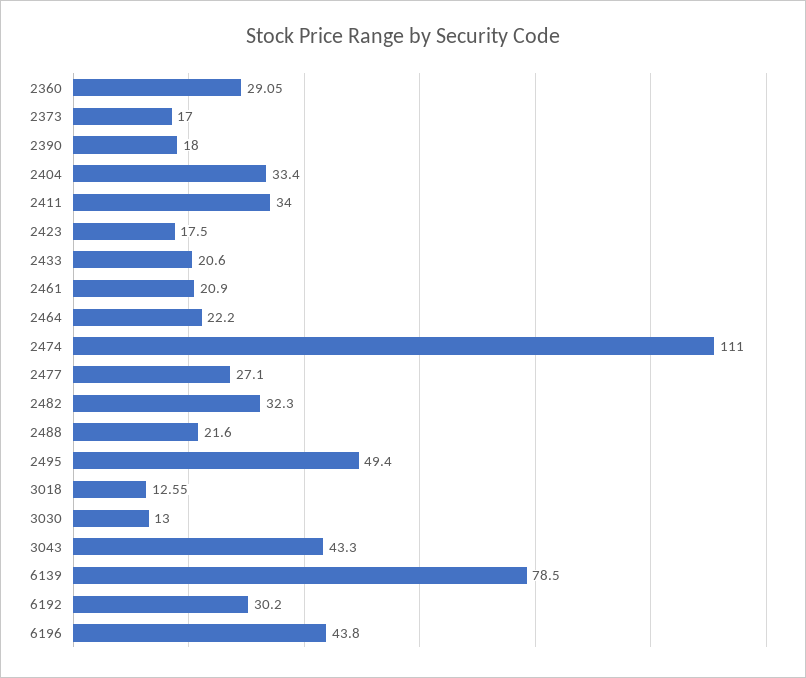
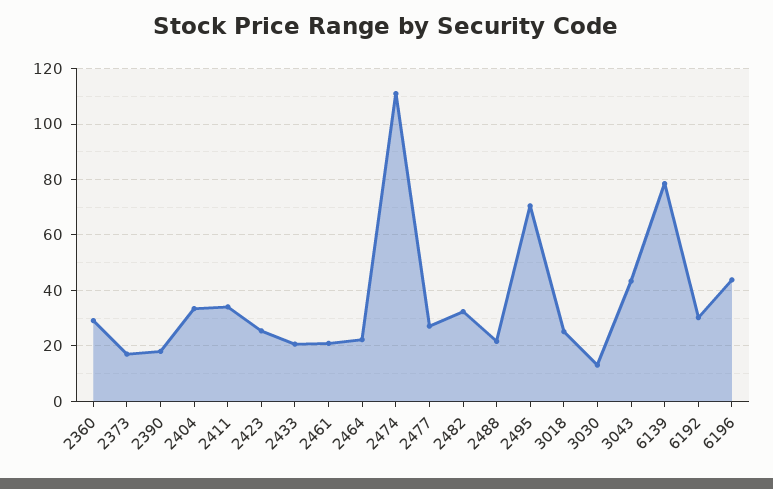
  {
    "2360": 29.05,
    "2373": 17,
    "2390": 18,
    "2404": 33.4,
    "2411": 34,
-   "2423": 17.5,
+   "2423": 25,
    "2433": 20.6,
    "2461": 20.9,
    "2464": 22.2,
    "2474": 111,
    "2477": 27.1,
    "2482": 32.3,
    "2488": 21.6,
-   "2495": 49.4,
+   "2495": 70,
-   "3018": 12.55,
+   "3018": 25,
    "3030": 13,
    "3043": 43.3,
    "6139": 78.5,
    "6192": 30.2,
    "6196": 43.8
  }

